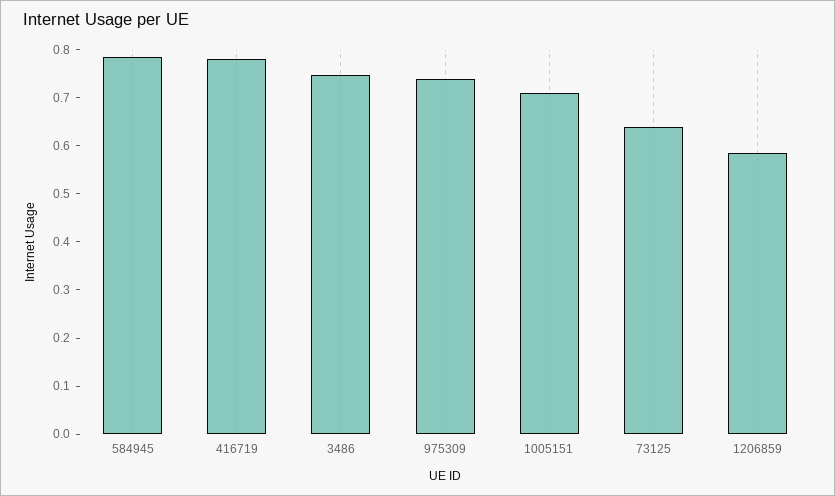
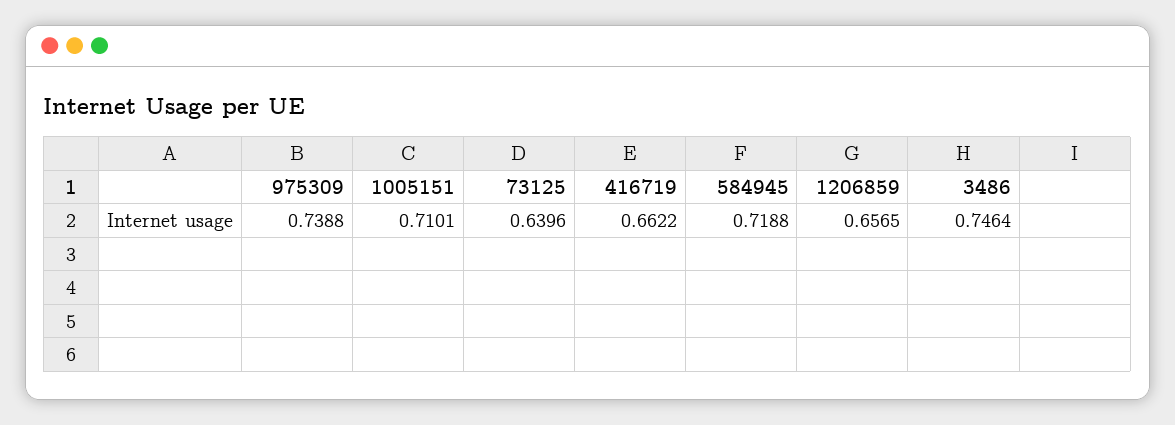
  {
-   "584945": 0.78,
+   "584945": 0.7188,
-   "416719": 0.78,
+   "416719": 0.6622,
    "3486": 0.7464,
    "975309": 0.7388,
    "1005151": 0.7101,
    "73125": 0.6396,
-   "1206859": 0.58
+   "1206859": 0.6565
  }

